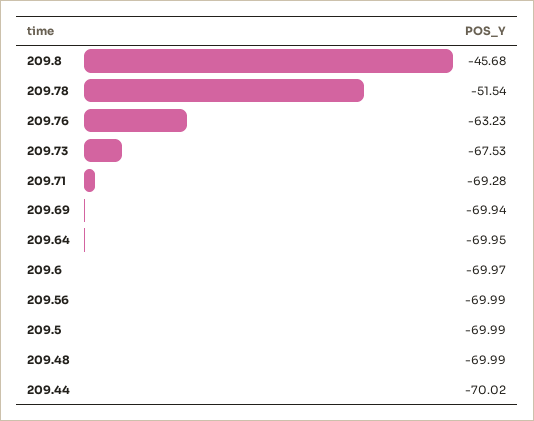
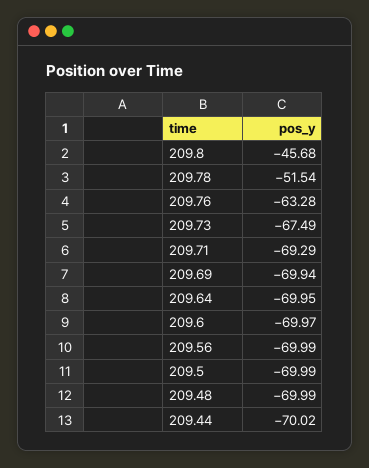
  {
    "209.8": -45.68,
    "209.78": -51.54,
-   "209.76": -63.23,
+   "209.76": -63.28,
-   "209.73": -67.53,
+   "209.73": -67.49,
-   "209.71": -69.28,
+   "209.71": -69.29,
    "209.69": -69.94,
    "209.64": -69.95,
    "209.6": -69.97,
    "209.56": -69.99,
    "209.5": -69.99,
    "209.48": -69.99,
    "209.44": -70.02
  }

